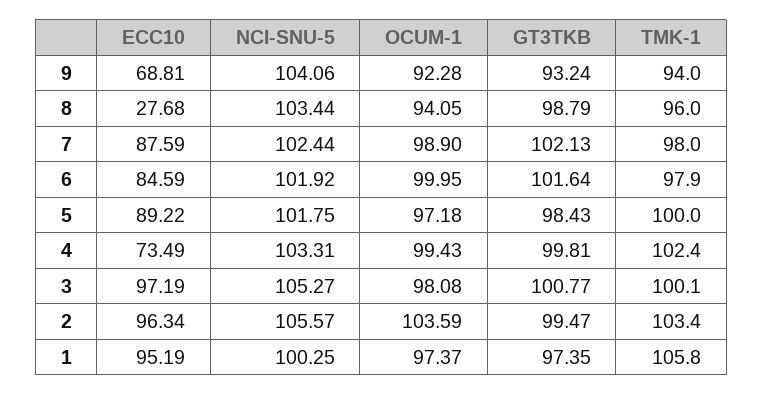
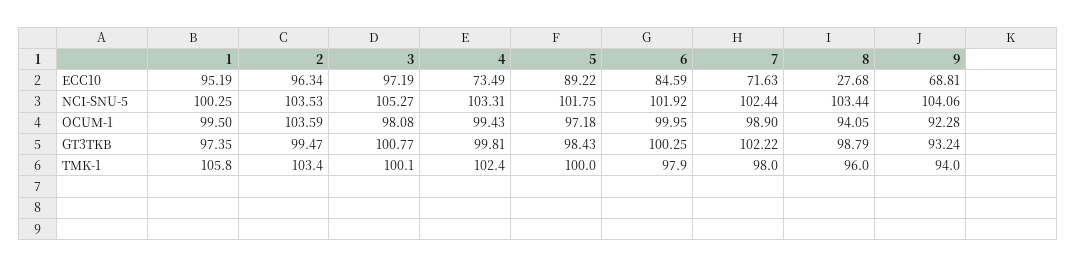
  {
    "ECC10": {
      "9": 68.81,
      "8": 27.68,
-     "7": 87.59,
+     "7": 71.63,
      "6": 84.59,
      "5": 89.22,
      "4": 73.49,
      "3": 97.19,
      "2": 96.34,
      "1": 95.19
    },
    "NCI-SNU-5": {
      "9": 104.06,
      "8": 103.44,
      "7": 102.44,
      "6": 101.92,
      "5": 101.75,
      "4": 103.31,
      "3": 105.27,
-     "2": 105.57,
+     "2": 103.53,
      "1": 100.25
    },
    "OCUM-1": {
      "9": 92.28,
      "8": 94.05,
      "7": 98.9,
      "6": 99.95,
      "5": 97.18,
      "4": 99.43,
      "3": 98.08,
      "2": 103.59,
-     "1": 97.37
+     "1": 99.5
    },
    "GT3TKB": {
      "9": 93.24,
      "8": 98.79,
-     "7": 102.13,
+     "7": 102.22,
-     "6": 101.64,
+     "6": 100.25,
      "5": 98.43,
      "4": 99.81,
      "3": 100.77,
      "2": 99.47,
      "1": 97.35
    },
    "TMK-1": {
      "9": 94,
      "8": 96,
      "7": 98,
      "6": 97.9,
      "5": 100,
      "4": 102.4,
      "3": 100.1,
      "2": 103.4,
      "1": 105.8
    }
  }

